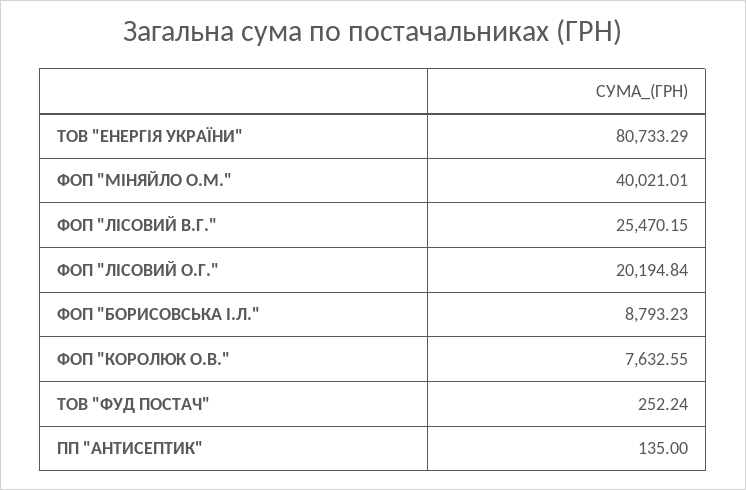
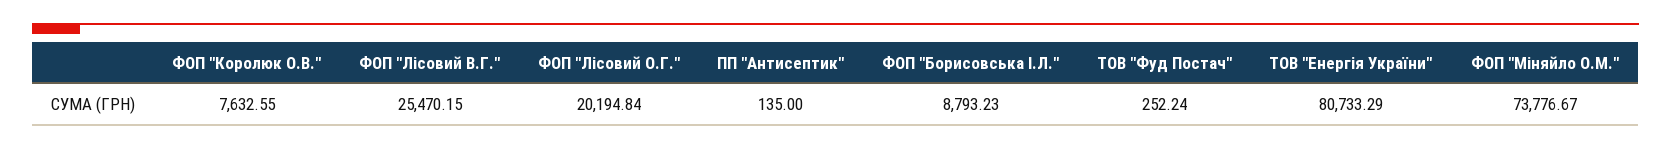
  {
    "ТОВ \"ЕНЕРГІЯ УКРАЇНИ\"": 80733.29,
-   "ФОП \"МІНЯЙЛО О.М.\"": 40021.01,
+   "ФОП \"МІНЯЙЛО О.М.\"": 73776.67,
    "ФОП \"ЛІСОВИЙ В.Г.\"": 25470.15,
    "ФОП \"ЛІСОВИЙ О.Г.\"": 20194.84,
    "ФОП \"БОРИСОВСЬКА І.Л.\"": 8793.23,
    "ФОП \"КОРОЛЮК О.В.\"": 7632.55,
    "ТОВ \"ФУД ПОСТАЧ\"": 252.24,
    "ПП \"АНТИСЕПТИК\"": 135
  }

